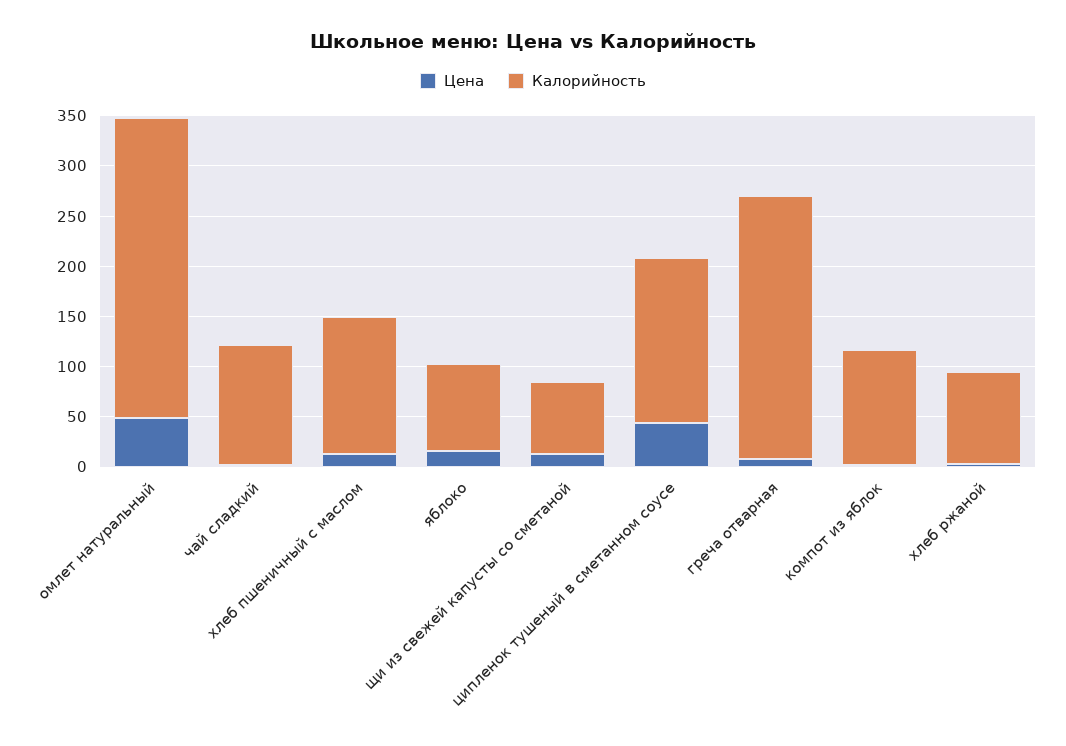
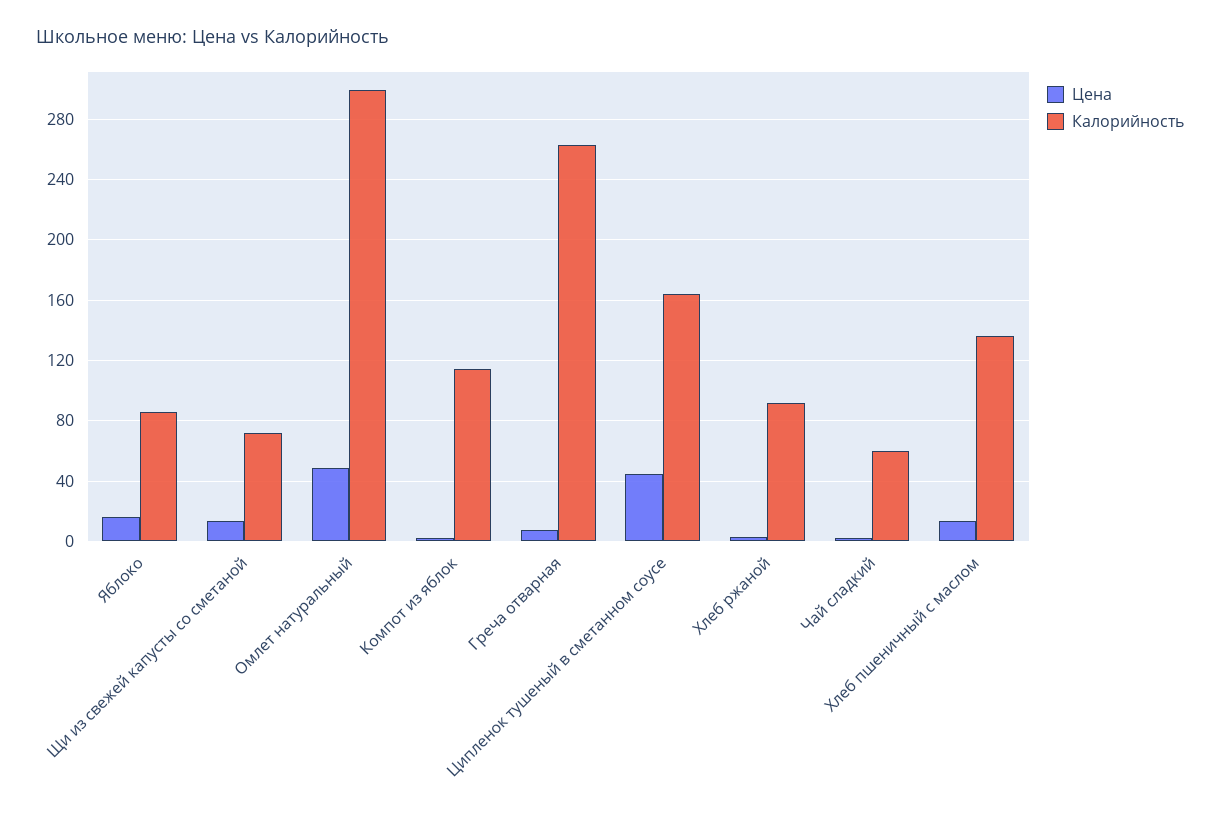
  {
    "Цена": {
      "омлет натуральный": 50,
      "чай сладкий": 0,
      "хлеб пшеничный с маслом": 15,
      "яблоко": 15,
      "щи из свежей капусты со сметаной": 15,
      "ципленок тушеный в сметанном соусе": 45,
      "греча отварная": 10,
      "компот из яблок": 0,
      "хлеб ржаной": 5
    },
    "Калорийность": {
      "омлет натуральный": 300,
-     "чай сладкий": 120,
+     "чай сладкий": 60,
      "хлеб пшеничный с маслом": 135,
      "яблоко": 85,
      "щи из свежей капусты со сметаной": 70,
      "ципленок тушеный в сметанном соусе": 165,
      "греча отварная": 265,
      "компот из яблок": 115,
      "хлеб ржаной": 90
    }
  }

